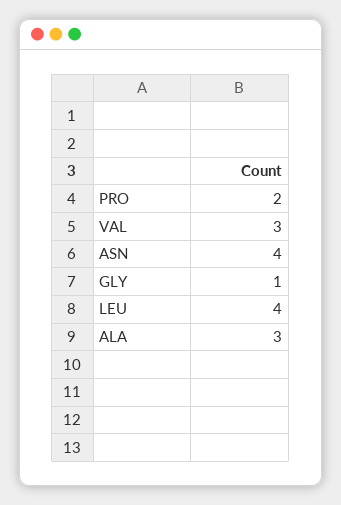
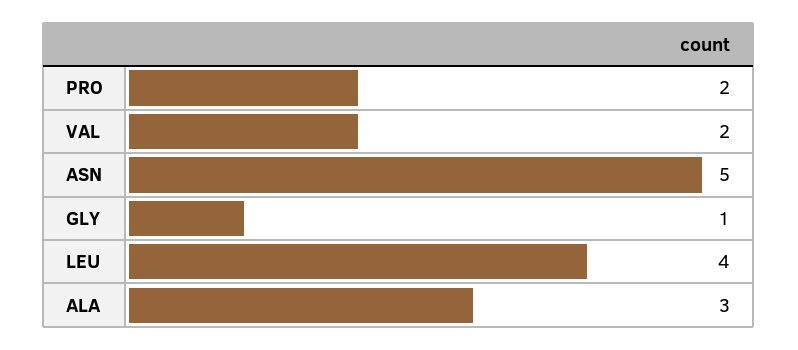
  {
    "PRO": 2,
-   "VAL": 3,
+   "VAL": 2,
-   "ASN": 4,
+   "ASN": 5,
    "GLY": 1,
    "LEU": 4,
    "ALA": 3
  }

